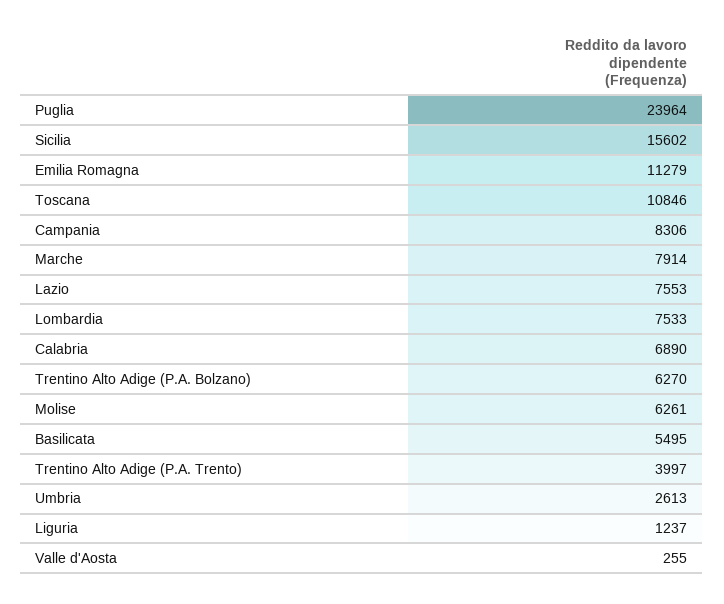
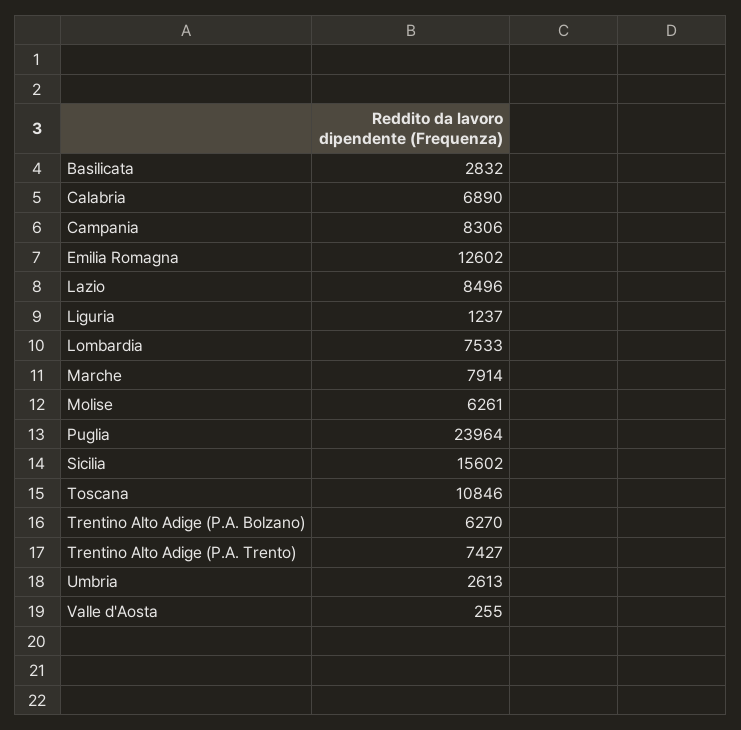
  {
    "Puglia": 23964,
    "Sicilia": 15602,
-   "Emilia Romagna": 11279,
+   "Emilia Romagna": 12602,
    "Toscana": 10846,
    "Campania": 8306,
    "Marche": 7914,
-   "Lazio": 7553,
+   "Lazio": 8496,
    "Lombardia": 7533,
    "Calabria": 6890,
    "Trentino Alto Adige (P.A. Bolzano)": 6270,
    "Molise": 6261,
-   "Basilicata": 5495,
+   "Basilicata": 2832,
-   "Trentino Alto Adige (P.A. Trento)": 3997,
+   "Trentino Alto Adige (P.A. Trento)": 7427,
    "Umbria": 2613,
    "Liguria": 1237,
    "Valle d'Aosta": 255
  }

